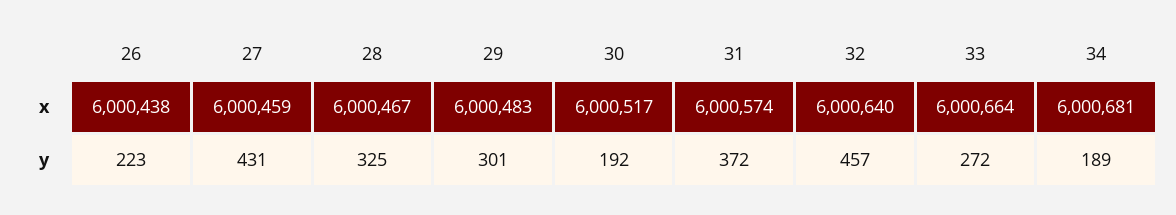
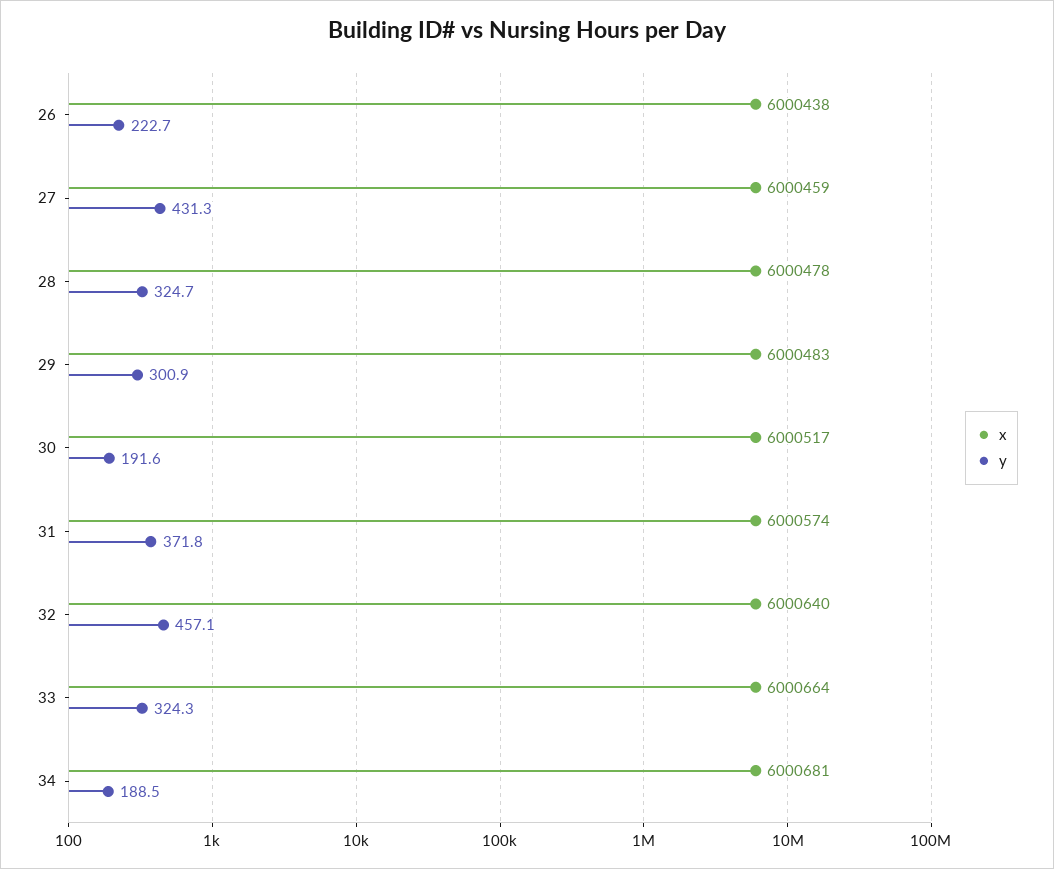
  {
    "x": {
      "26": 6000438,
      "27": 6000459,
-     "28": 6000467,
+     "28": 6000478,
      "29": 6000483,
      "30": 6000517,
      "31": 6000574,
      "32": 6000640,
      "33": 6000664,
      "34": 6000681
    },
    "y": {
      "26": 222.7,
      "27": 431.3,
      "28": 324.7,
      "29": 300.9,
      "30": 191.6,
      "31": 371.8,
      "32": 457.1,
-     "33": 272,
+     "33": 324.3,
      "34": 188.5
    }
  }

